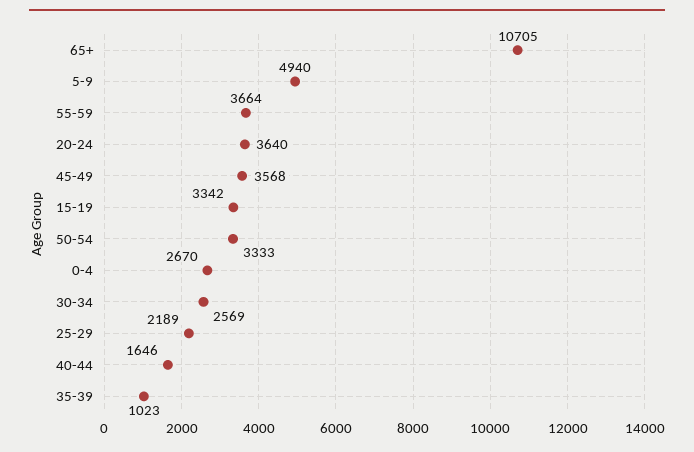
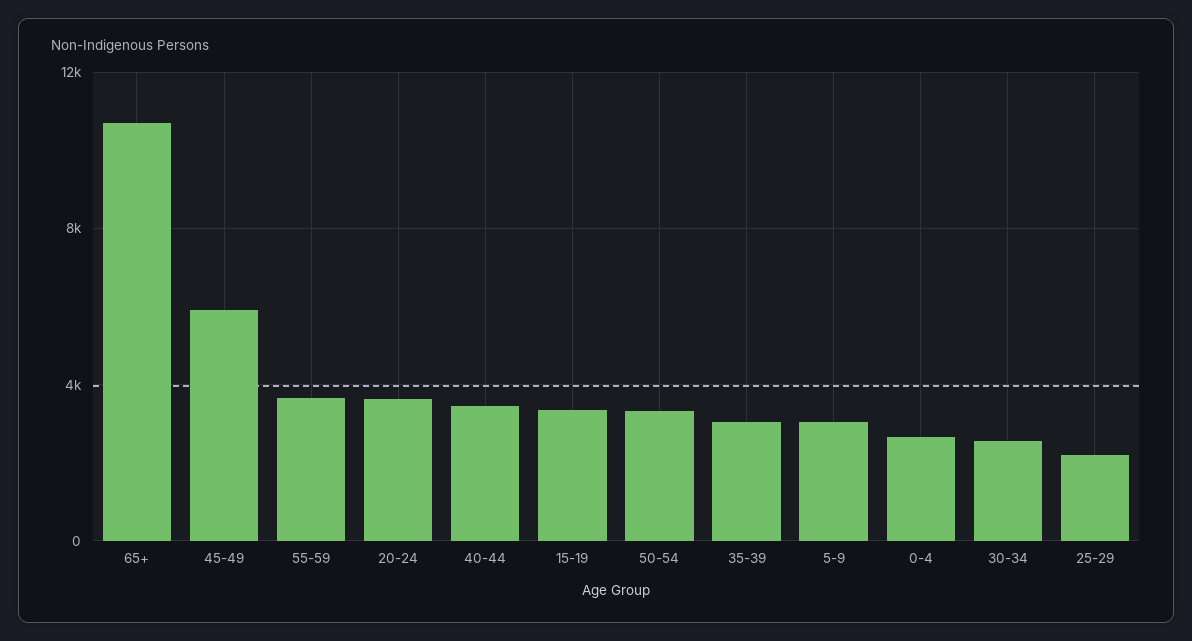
  {
    "65+": 10705,
-   "5-9": 4940,
+   "5-9": 3000,
    "55-59": 3664,
    "20-24": 3640,
-   "45-49": 3568,
+   "45-49": 6000,
    "15-19": 3342,
    "50-54": 3333,
    "0-4": 2670,
    "30-34": 2569,
    "25-29": 2189,
-   "40-44": 1646,
+   "40-44": 3500,
-   "35-39": 1023
+   "35-39": 3000
  }

